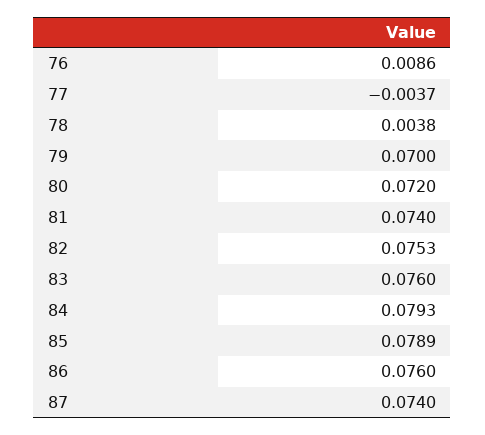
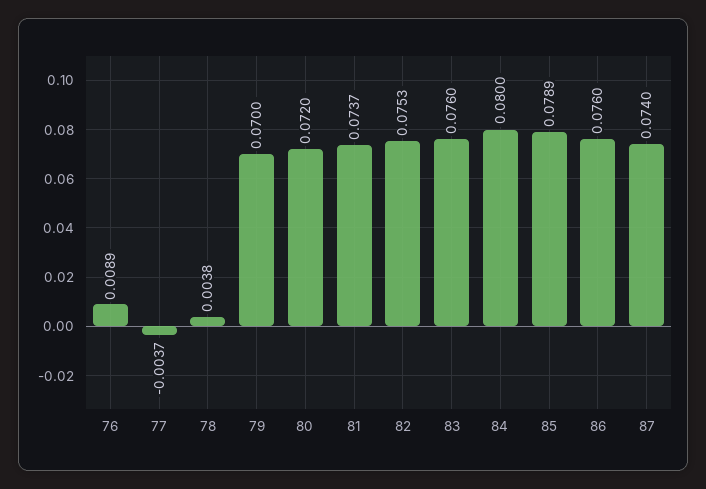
  {
-   "76": 0.0086,
+   "76": 0.0089,
    "77": -0.0037,
    "78": 0.0038,
    "79": 0.07,
    "80": 0.072,
-   "81": 0.074,
+   "81": 0.0737,
    "82": 0.0753,
    "83": 0.076,
-   "84": 0.0793,
+   "84": 0.08,
    "85": 0.0789,
    "86": 0.076,
    "87": 0.074
  }

